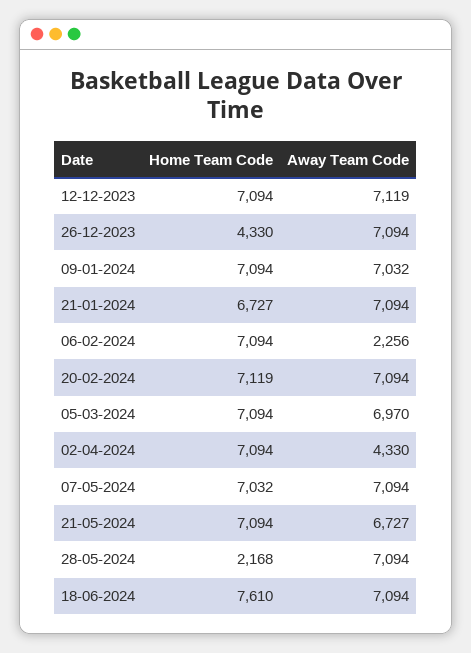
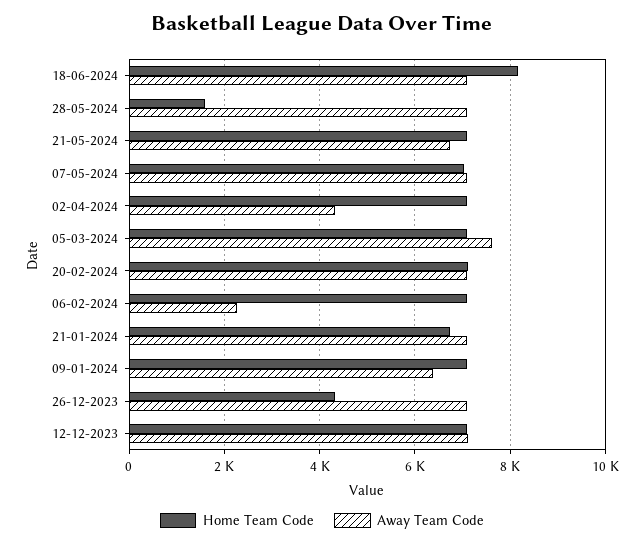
  {
    "Home Team Code": {
      "12-12-2023": 7094,
      "26-12-2023": 4330,
      "09-01-2024": 7094,
      "21-01-2024": 6727,
      "06-02-2024": 7094,
      "20-02-2024": 7119,
      "05-03-2024": 7094,
      "02-04-2024": 7094,
      "07-05-2024": 7032,
      "21-05-2024": 7094,
-     "28-05-2024": 2168,
+     "28-05-2024": 1600,
-     "18-06-2024": 7610
+     "18-06-2024": 8200
    },
    "Away Team Code": {
      "12-12-2023": 7119,
      "26-12-2023": 7094,
-     "09-01-2024": 7032,
+     "09-01-2024": 6400,
      "21-01-2024": 7094,
      "06-02-2024": 2256,
      "20-02-2024": 7094,
-     "05-03-2024": 6970,
+     "05-03-2024": 7600,
      "02-04-2024": 4330,
      "07-05-2024": 7094,
      "21-05-2024": 6727,
      "28-05-2024": 7094,
      "18-06-2024": 7094
    }
  }

